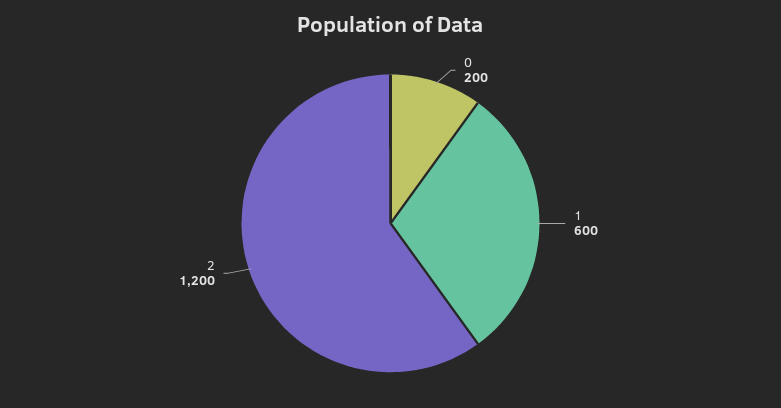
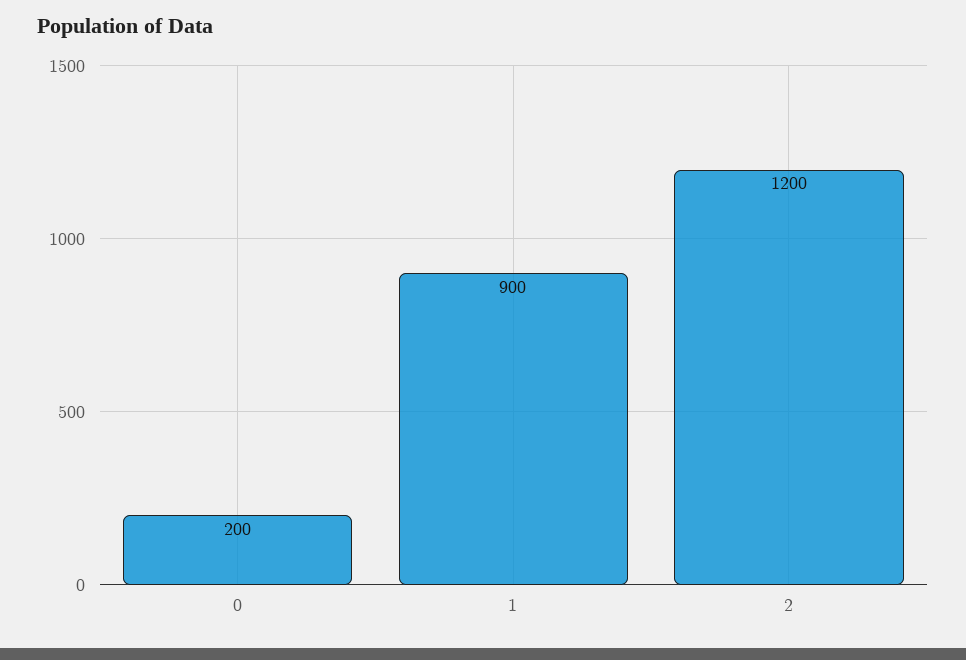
  {
    "0": 200,
-   "1": 600,
+   "1": 900,
    "2": 1200
  }

